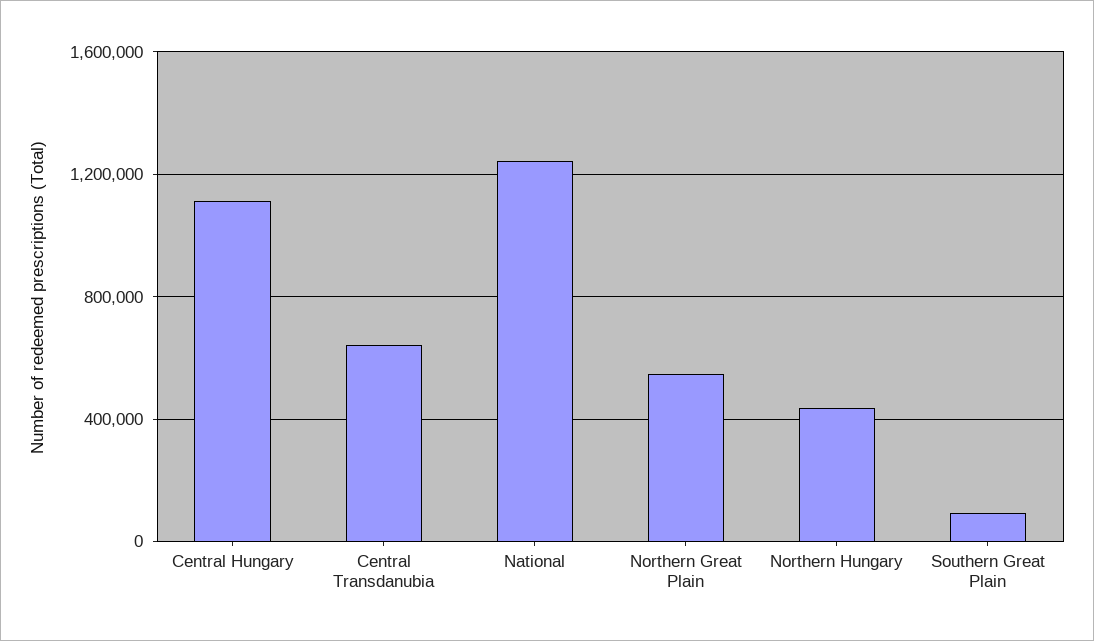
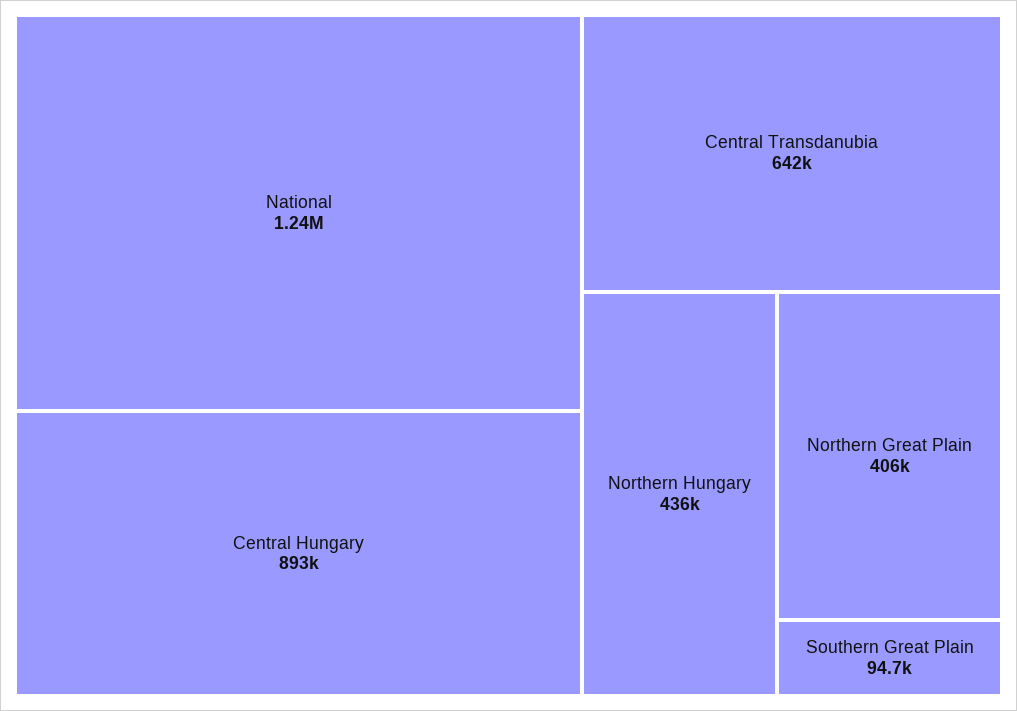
  {
-   "Central Hungary": 1100000,
+   "Central Hungary": 893000,
    "Central Transdanubia": 642000,
    "National": 1240000,
-   "Northern Great Plain": 550000,
+   "Northern Great Plain": 406000,
    "Northern Hungary": 436000,
    "Southern Great Plain": 94700
  }

